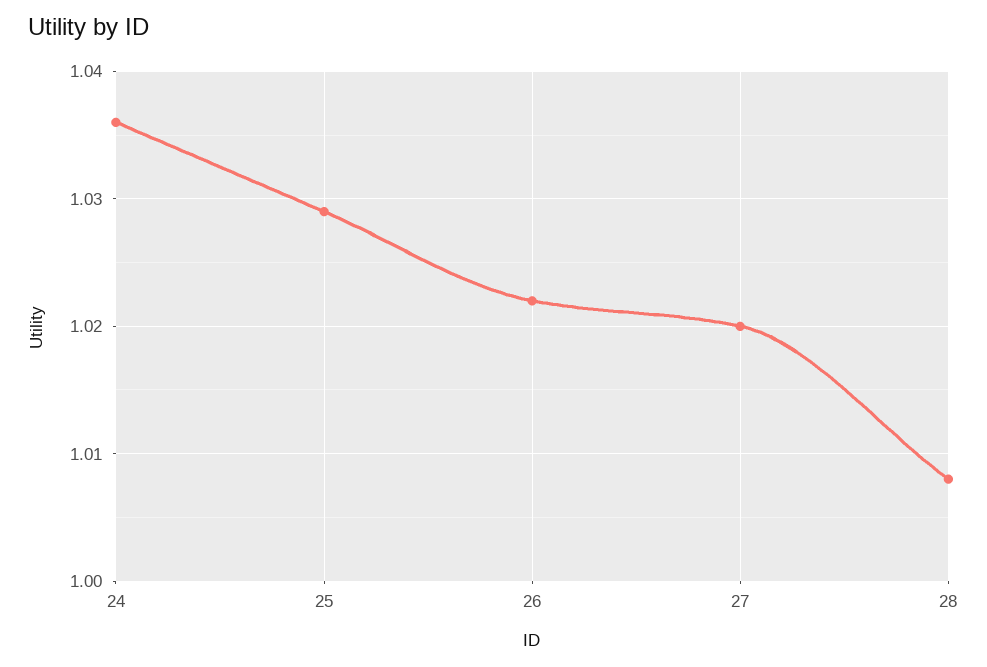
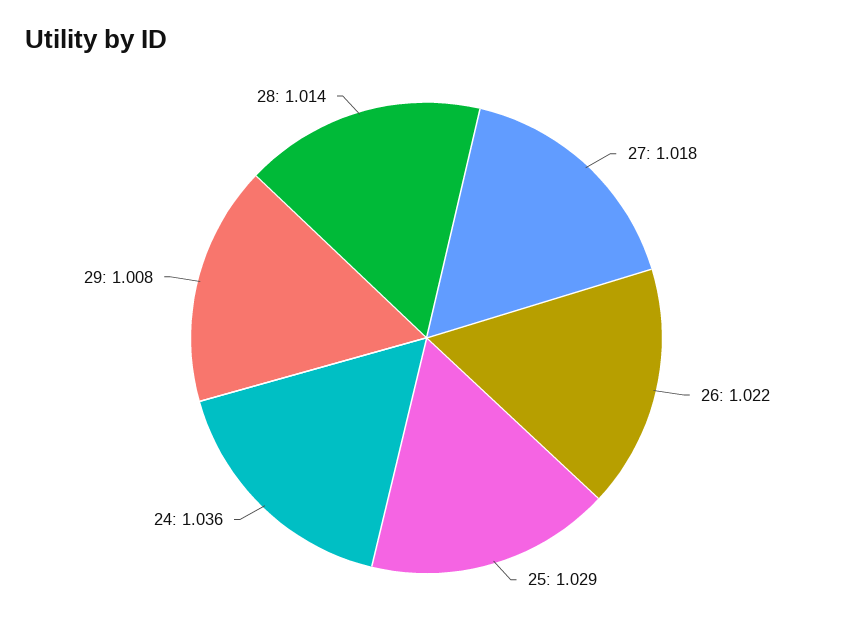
  {
    "24": 1.036,
    "25": 1.029,
    "26": 1.022,
-   "27": 1.02,
+   "27": 1.018,
-   "28": 1.008
+   "28": 1.014,
+   "29": 1.008
  }

